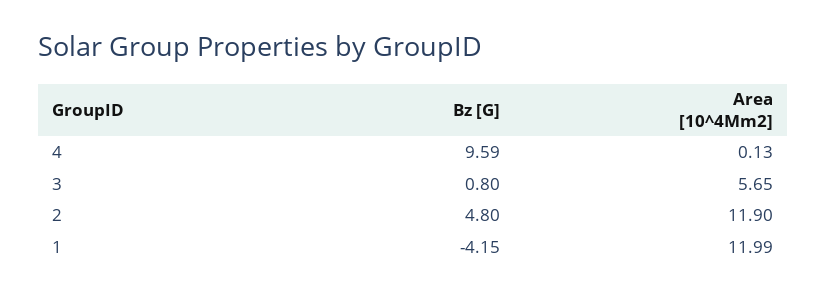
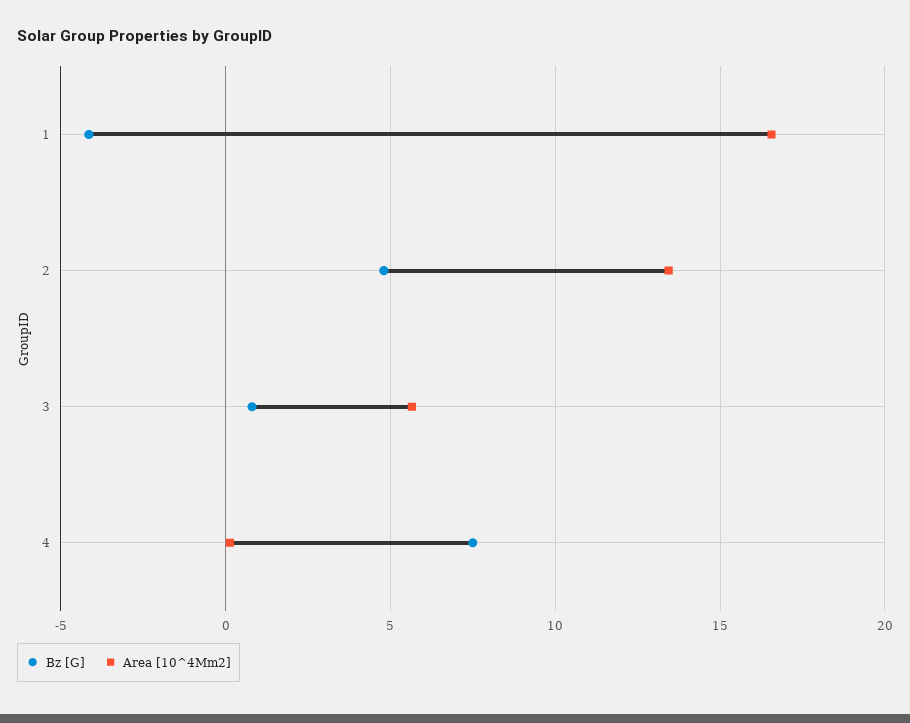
  {
    "Bz [G]": {
-     "4": 9.59,
+     "4": 7.5,
      "3": 0.8,
      "2": 4.8,
      "1": -4.15
    },
    "Area [10^4Mm2]": {
      "4": 0.13,
      "3": 5.65,
-     "2": 11.9,
+     "2": 13.5,
-     "1": 11.99
+     "1": 16.5
    }
  }

